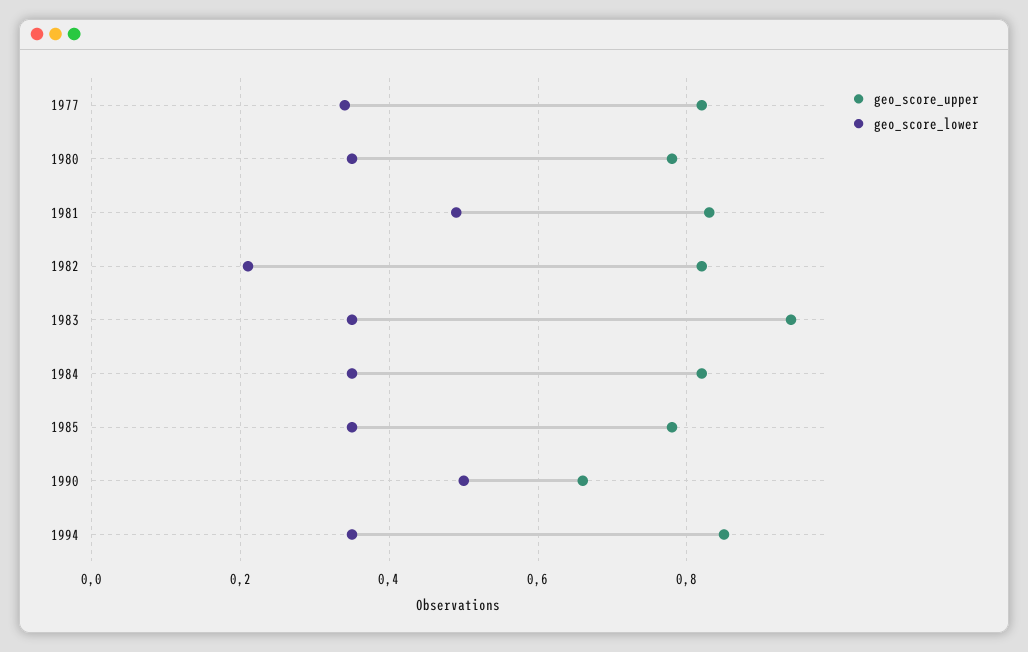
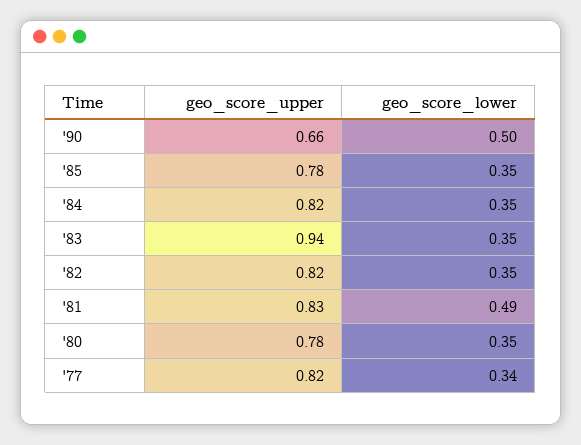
  {
    "geo_score_upper": {
      "1977": 0.82,
      "1980": 0.78,
      "1981": 0.83,
      "1982": 0.82,
      "1983": 0.94,
      "1984": 0.82,
      "1985": 0.78,
-     "1990": 0.66,
+     "1990": 0.66
-     "1994": 0.85
    },
    "geo_score_lower": {
      "1977": 0.34,
      "1980": 0.35,
      "1981": 0.49,
-     "1982": 0.2,
+     "1982": 0.35,
      "1983": 0.35,
      "1984": 0.35,
      "1985": 0.35,
-     "1990": 0.5,
+     "1990": 0.5
-     "1994": 0.35
    }
  }

